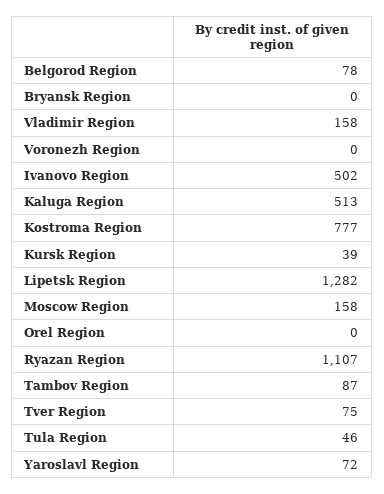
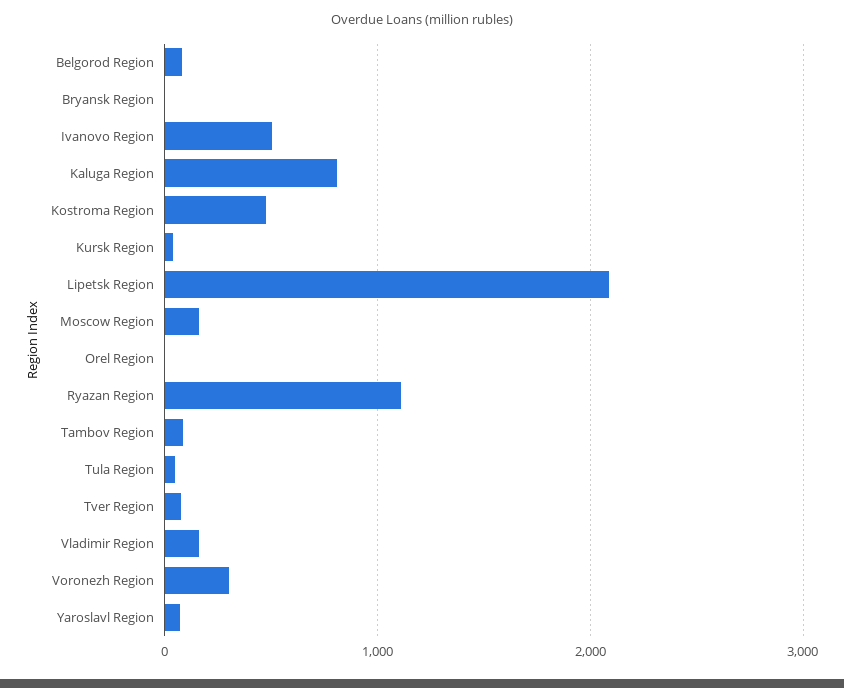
  {
    "Belgorod Region": 78,
    "Bryansk Region": 0,
    "Vladimir Region": 158,
-   "Voronezh Region": 0,
+   "Voronezh Region": 300,
    "Ivanovo Region": 502,
-   "Kaluga Region": 513,
+   "Kaluga Region": 800,
-   "Kostroma Region": 777,
+   "Kostroma Region": 500,
    "Kursk Region": 39,
-   "Lipetsk Region": 1282,
+   "Lipetsk Region": 2100,
    "Moscow Region": 158,
    "Orel Region": 0,
    "Ryazan Region": 1107,
    "Tambov Region": 87,
    "Tver Region": 75,
    "Tula Region": 46,
    "Yaroslavl Region": 72
  }

